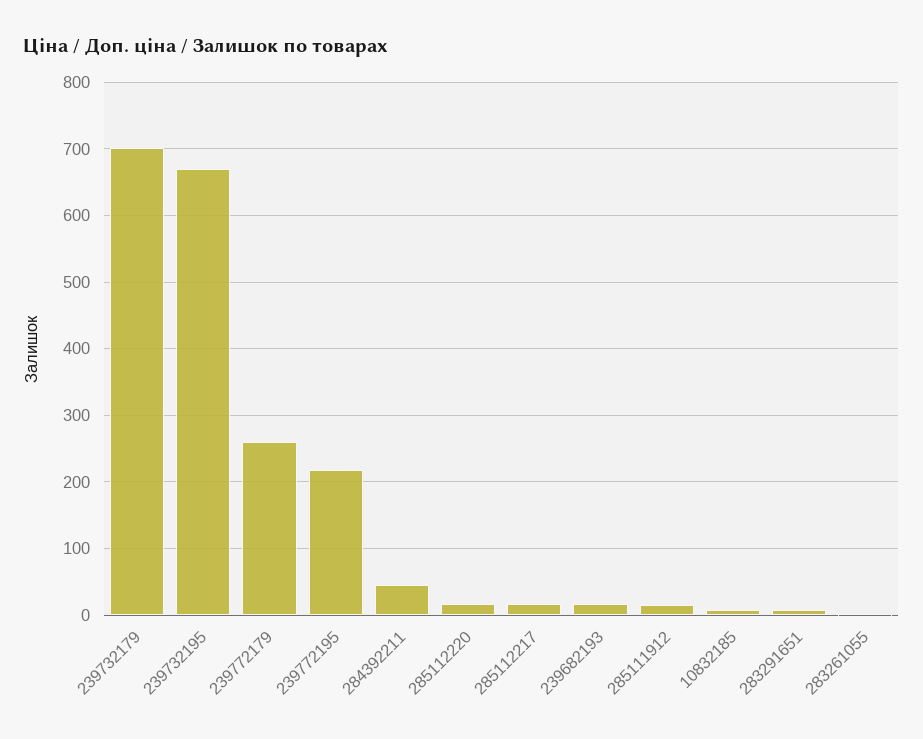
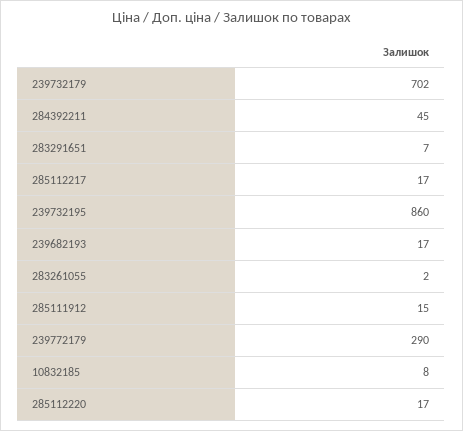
  {
    "239732179": 702,
-   "239732195": 670,
+   "239732195": 860,
-   "239772179": 260,
+   "239772179": 290,
-   "239772195": 220,
    "284392211": 45,
    "285112220": 17,
    "285112217": 17,
    "239682193": 17,
    "285111912": 15,
    "10832185": 8,
    "283291651": 7,
    "283261055": 2
  }

